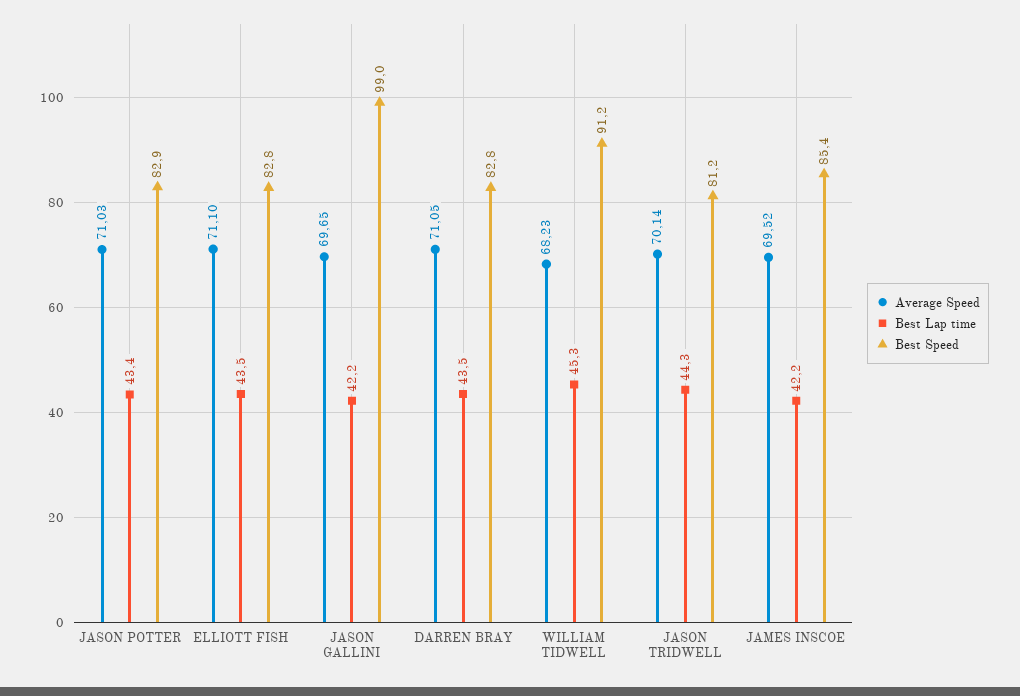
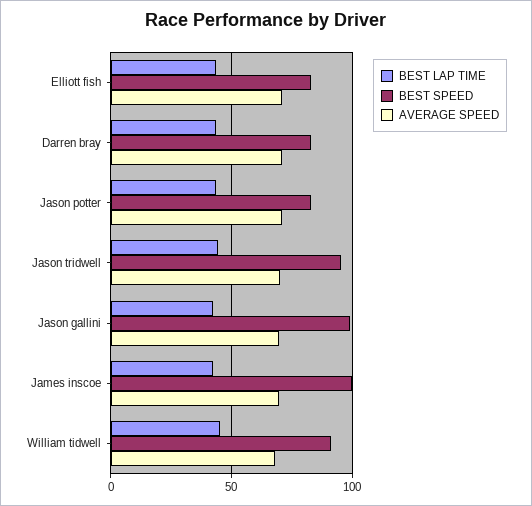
  {
    "Average Speed": {
      "JASON POTTER": 71.03,
      "ELLIOTT FISH": 71.1,
      "JASON GALLINI": 69.65,
      "DARREN BRAY": 71.05,
      "WILLIAM TIDWELL": 68.23,
      "JASON TRIDWELL": 70.14,
      "JAMES INSCOE": 69.52
    },
    "Best Lap time": {
      "JASON POTTER": 43.4,
      "ELLIOTT FISH": 43.5,
      "JASON GALLINI": 42.2,
      "DARREN BRAY": 43.5,
      "WILLIAM TIDWELL": 45.3,
      "JASON TRIDWELL": 44.3,
      "JAMES INSCOE": 42.2
    },
    "Best Speed": {
      "JASON POTTER": 82.9,
      "ELLIOTT FISH": 82.8,
      "JASON GALLINI": 99,
      "DARREN BRAY": 82.8,
      "WILLIAM TIDWELL": 91.2,
-     "JASON TRIDWELL": 81.2,
+     "JASON TRIDWELL": 95,
-     "JAMES INSCOE": 85.4
+     "JAMES INSCOE": 100
    }
  }

